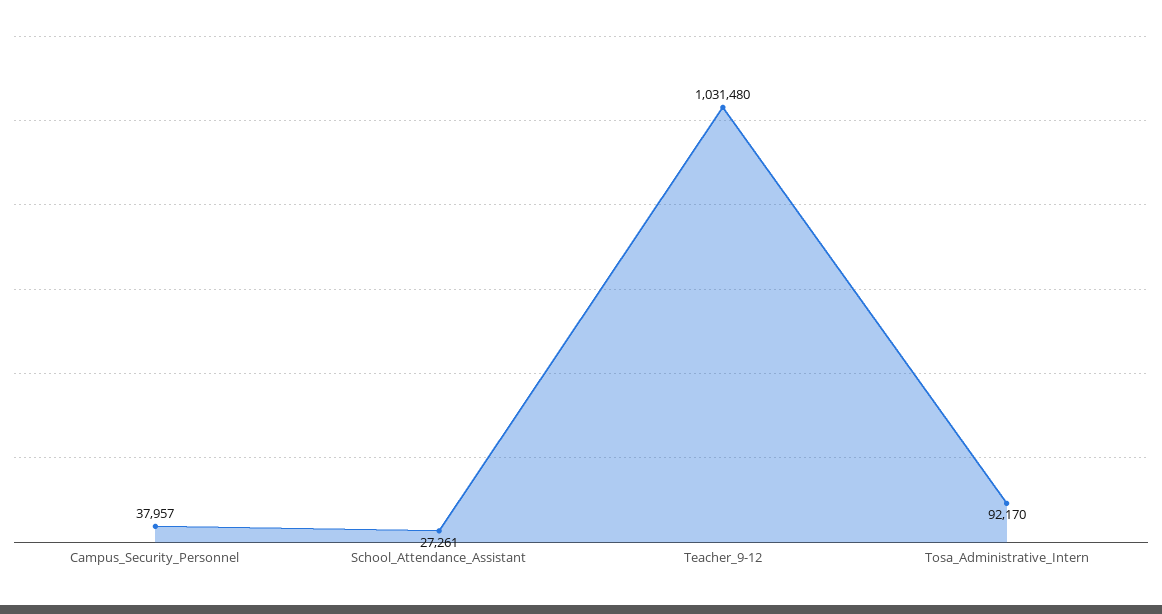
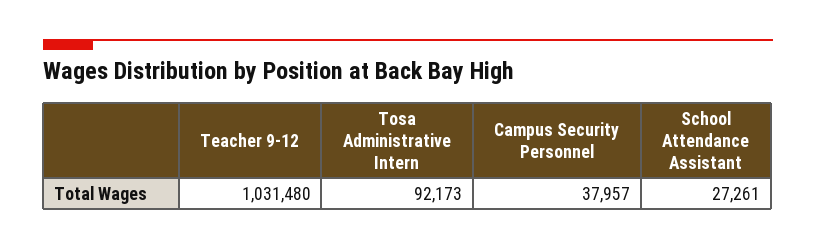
  {
    "Campus_Security_Personnel": 37957,
    "School_Attendance_Assistant": 27261,
    "Teacher_9-12": 1031480,
-   "Tosa_Administrative_Intern": 92170
+   "Tosa_Administrative_Intern": 92173
  }

